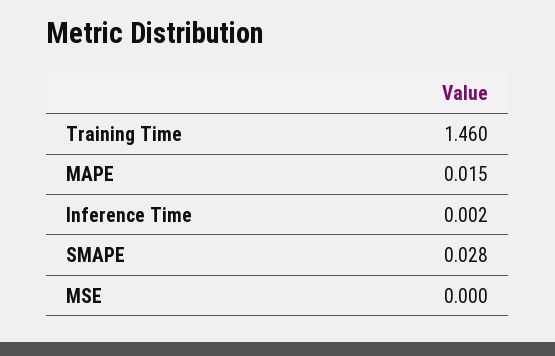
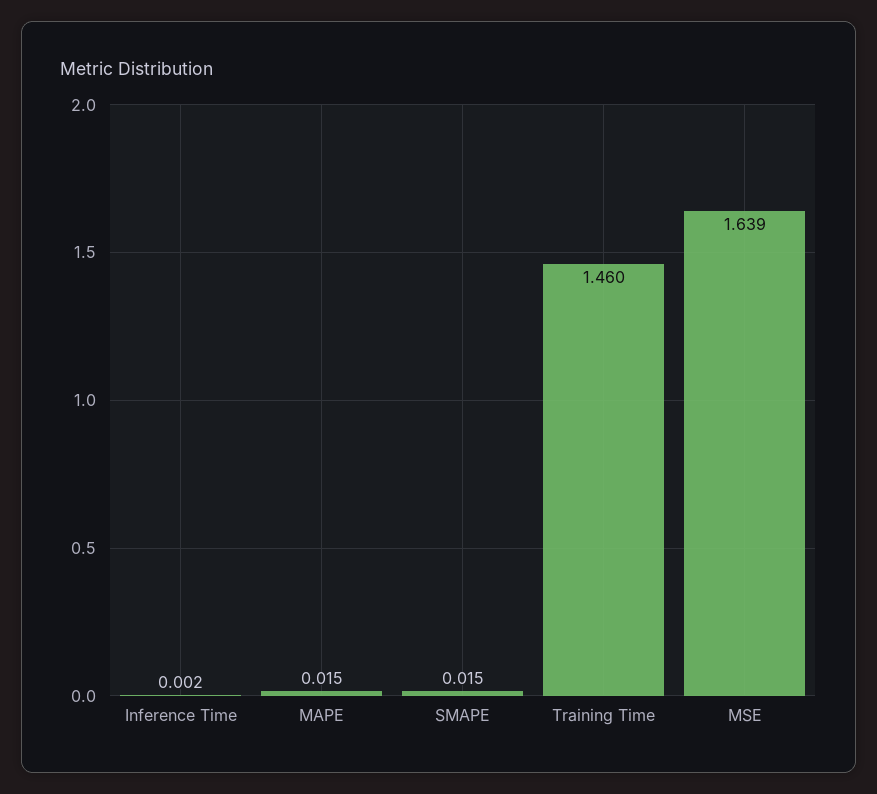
  {
    "Training Time": 1.46,
    "MAPE": 0.015,
    "Inference Time": 0.002,
-   "SMAPE": 0.028,
+   "SMAPE": 0.015,
-   "MSE": 0
+   "MSE": 1.639
  }

